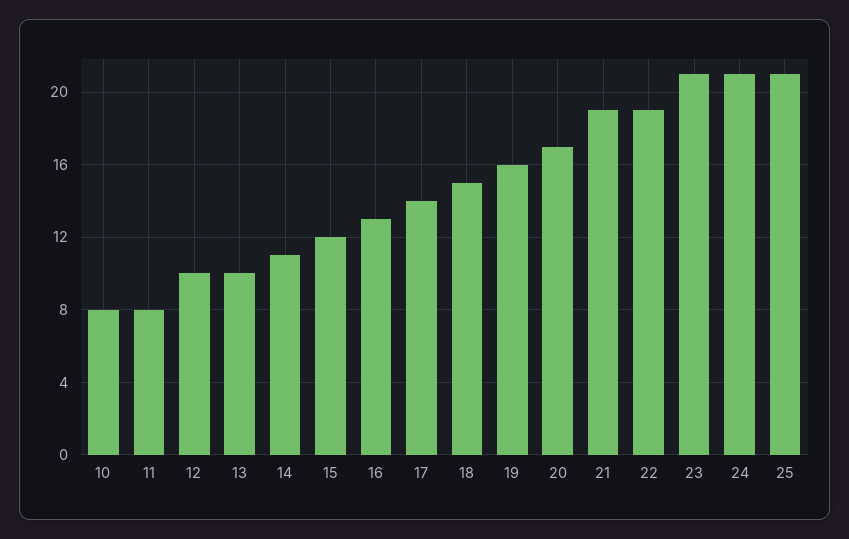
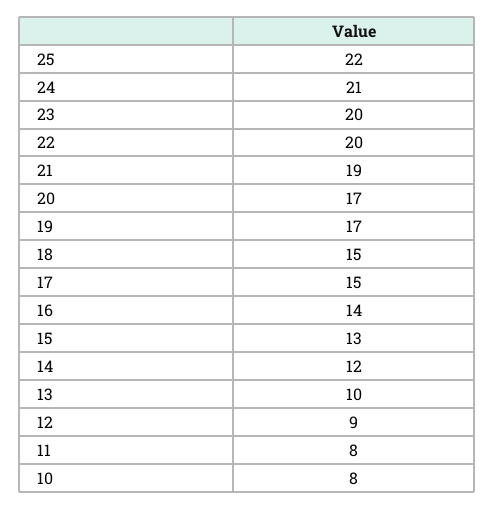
  {
    "10": 8,
    "11": 8,
-   "12": 10,
+   "12": 9,
    "13": 10,
-   "14": 11,
+   "14": 12,
-   "15": 12,
+   "15": 13,
-   "16": 13,
+   "16": 14,
-   "17": 14,
+   "17": 15,
    "18": 15,
-   "19": 16,
+   "19": 17,
    "20": 17,
    "21": 19,
-   "22": 19,
+   "22": 20,
-   "23": 21,
+   "23": 20,
    "24": 21,
-   "25": 21
+   "25": 22
  }

